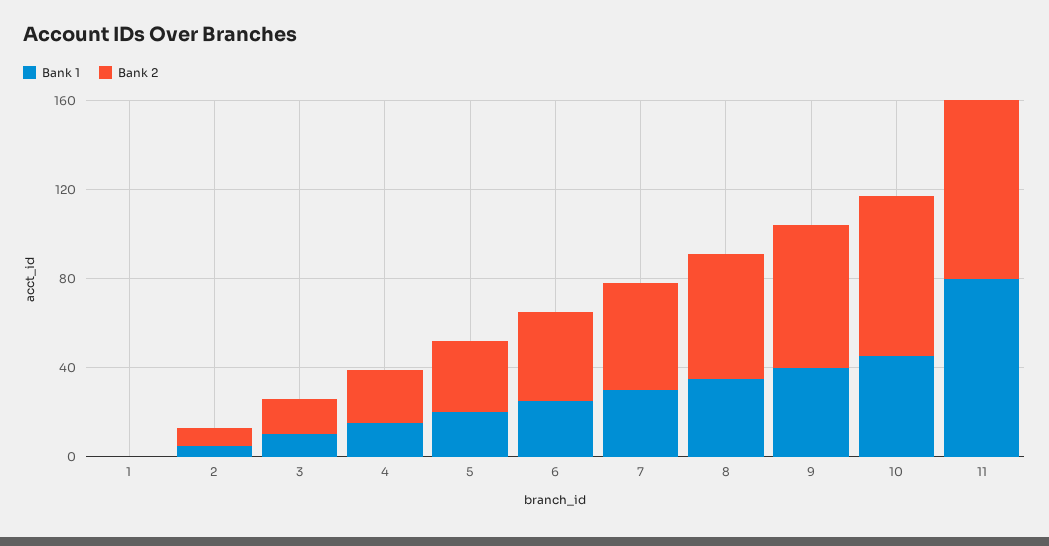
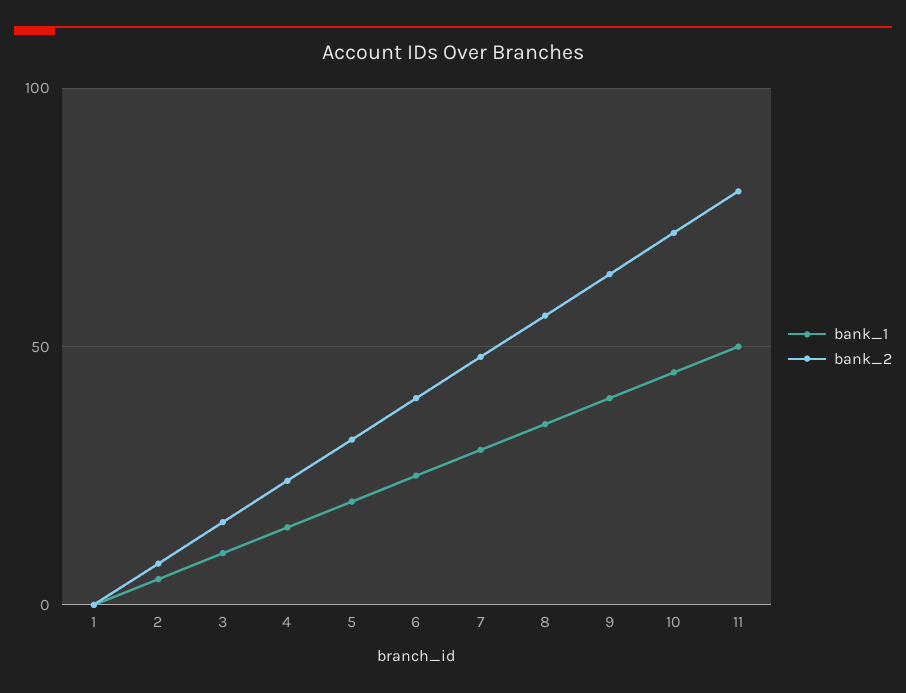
  {
    "Bank 1": {
      "1": 0,
      "2": 5,
      "3": 10,
      "4": 15,
      "5": 20,
      "6": 25,
      "7": 30,
      "8": 35,
      "9": 40,
      "10": 45,
-     "11": 80
+     "11": 50
    },
    "Bank 2": {
      "1": 0,
      "2": 10,
      "3": 15,
      "4": 25,
      "5": 30,
      "6": 40,
      "7": 50,
      "8": 55,
      "9": 65,
      "10": 70,
      "11": 80
    }
  }

